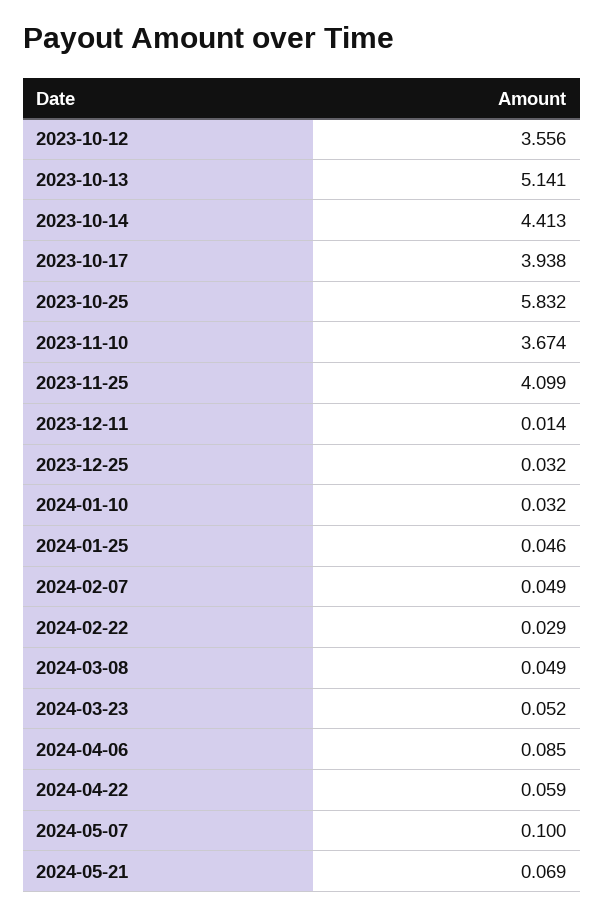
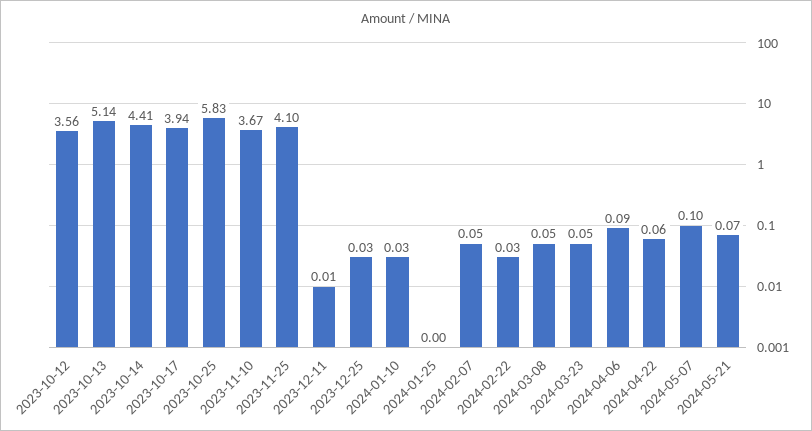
  {
    "2023-10-12": 3.556,
    "2023-10-13": 5.141,
    "2023-10-14": 4.413,
    "2023-10-17": 3.938,
    "2023-10-25": 5.832,
    "2023-11-10": 3.674,
    "2023-11-25": 4.099,
    "2023-12-11": 0.014,
    "2023-12-25": 0.032,
    "2024-01-10": 0.032,
-   "2024-01-25": 0.046,
+   "2024-01-25": 0,
    "2024-02-07": 0.049,
    "2024-02-22": 0.029,
    "2024-03-08": 0.049,
    "2024-03-23": 0.052,
    "2024-04-06": 0.085,
    "2024-04-22": 0.059,
    "2024-05-07": 0.1,
    "2024-05-21": 0.069
  }

